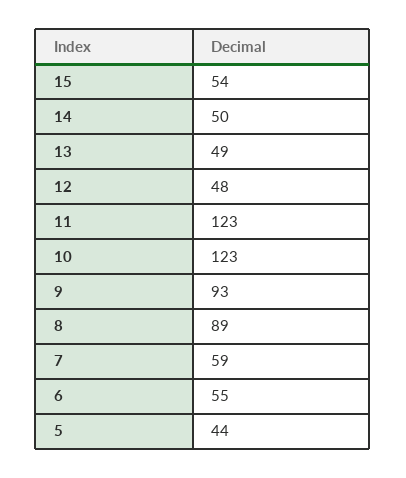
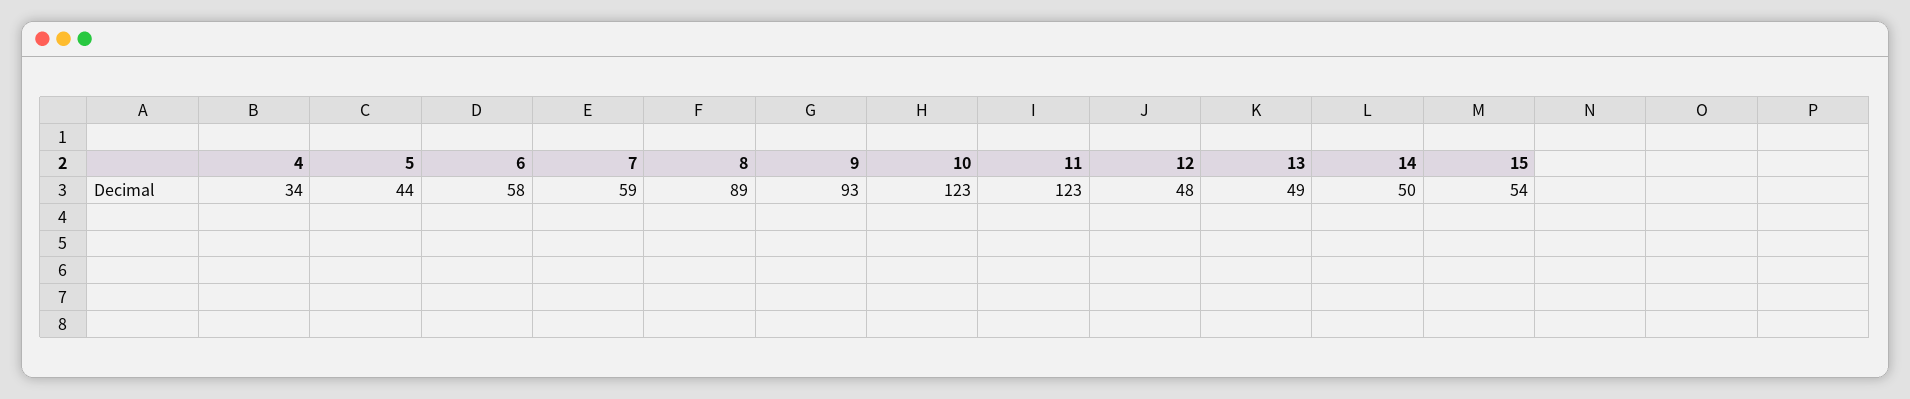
  {
    "15": 54,
    "14": 50,
    "13": 49,
    "12": 48,
    "11": 123,
    "10": 123,
    "9": 93,
    "8": 89,
    "7": 59,
-   "6": 55,
+   "6": 58,
-   "5": 44
+   "5": 44,
+   "4": 34
  }

